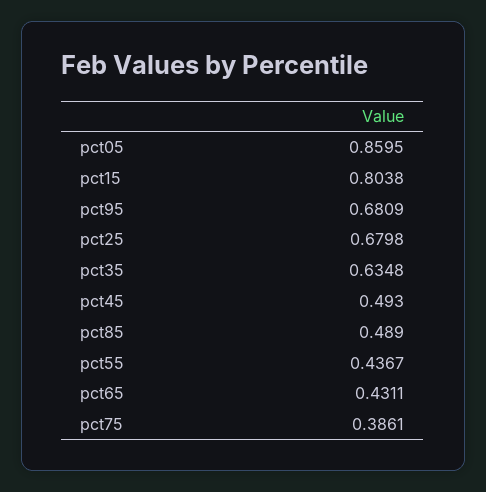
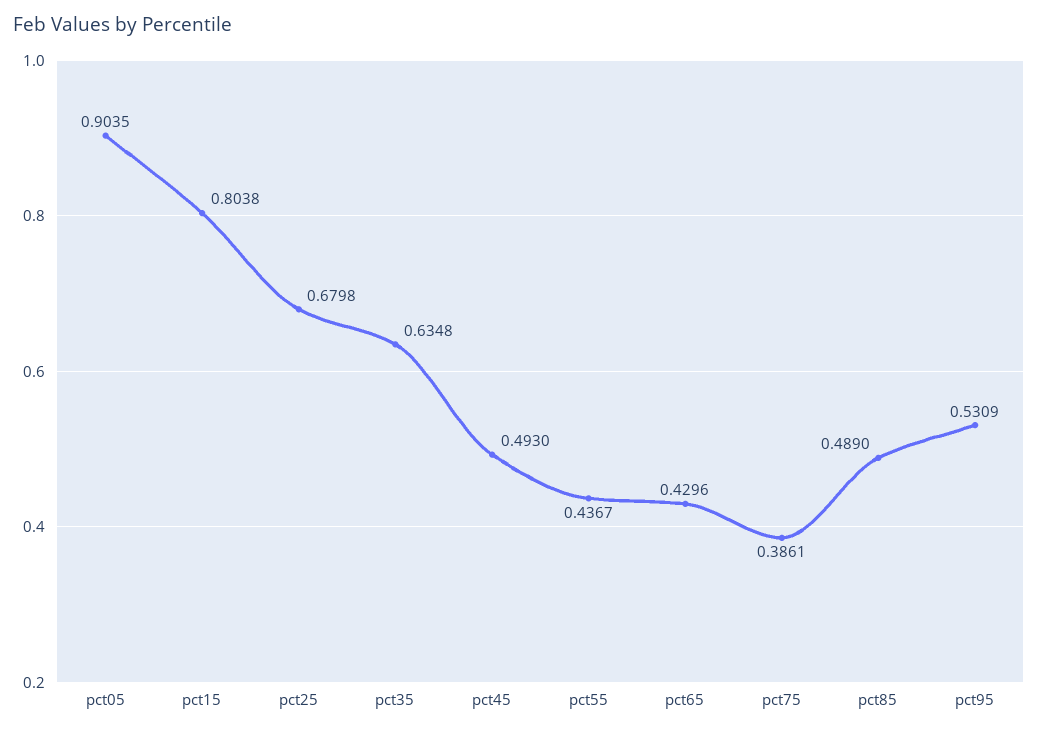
  {
-   "pct05": 0.8595,
+   "pct05": 0.9035,
    "pct15": 0.8038,
-   "pct95": 0.6809,
+   "pct95": 0.5309,
    "pct25": 0.6798,
    "pct35": 0.6348,
    "pct45": 0.493,
    "pct85": 0.489,
    "pct55": 0.4367,
-   "pct65": 0.4311,
+   "pct65": 0.4296,
    "pct75": 0.3861
  }

